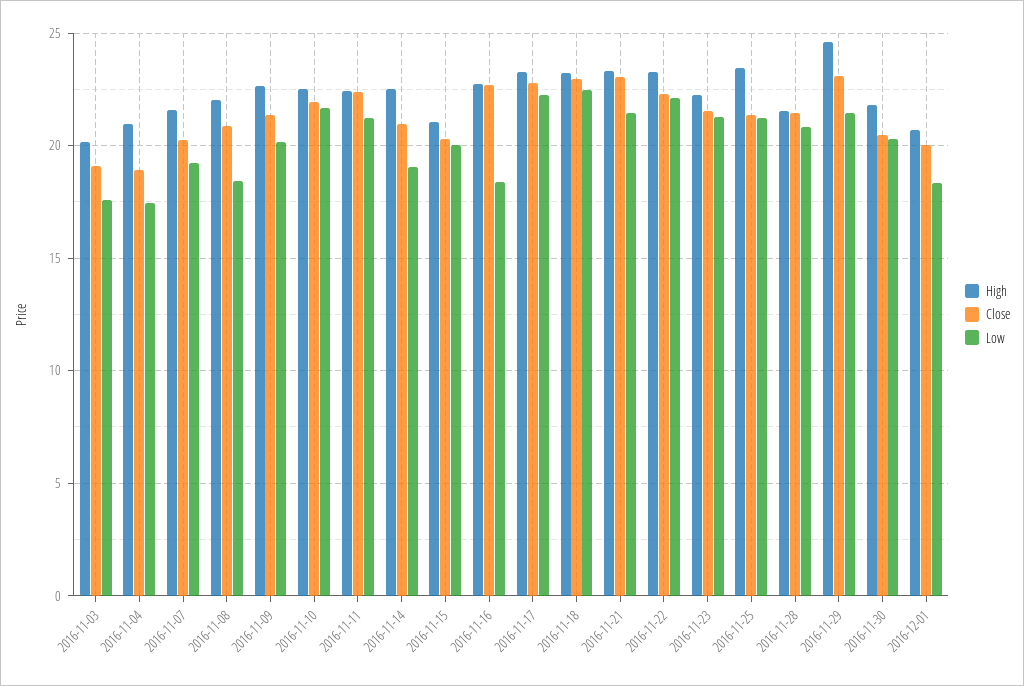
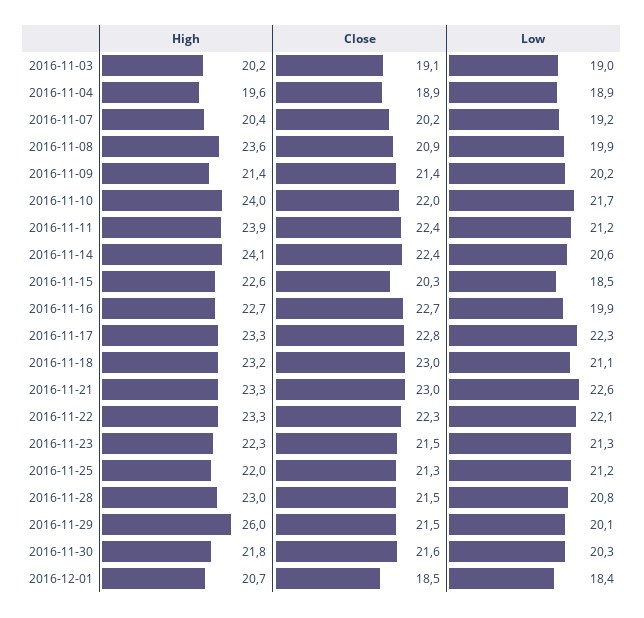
  {
    "High": {
      "2016-11-03": 20.2,
-     "2016-11-04": 21,
+     "2016-11-04": 19.6,
-     "2016-11-07": 21.5,
+     "2016-11-07": 20.4,
-     "2016-11-08": 22,
+     "2016-11-08": 23.6,
-     "2016-11-09": 22.5,
+     "2016-11-09": 21.4,
-     "2016-11-10": 22.5,
+     "2016-11-10": 24,
-     "2016-11-11": 22.5,
+     "2016-11-11": 23.9,
-     "2016-11-14": 22.5,
+     "2016-11-14": 24.1,
-     "2016-11-15": 21,
+     "2016-11-15": 22.6,
      "2016-11-16": 22.7,
      "2016-11-17": 23.3,
      "2016-11-18": 23.2,
      "2016-11-21": 23.3,
      "2016-11-22": 23.3,
      "2016-11-23": 22.3,
-     "2016-11-25": 23.5,
+     "2016-11-25": 22,
-     "2016-11-28": 21.5,
+     "2016-11-28": 23,
-     "2016-11-29": 24.5,
+     "2016-11-29": 26,
      "2016-11-30": 21.8,
      "2016-12-01": 20.7
    },
    "Close": {
      "2016-11-03": 19.1,
      "2016-11-04": 18.9,
      "2016-11-07": 20.2,
      "2016-11-08": 20.9,
      "2016-11-09": 21.4,
      "2016-11-10": 22,
      "2016-11-11": 22.4,
-     "2016-11-14": 21,
+     "2016-11-14": 22.4,
      "2016-11-15": 20.3,
      "2016-11-16": 22.7,
      "2016-11-17": 22.8,
      "2016-11-18": 23,
      "2016-11-21": 23,
      "2016-11-22": 22.3,
      "2016-11-23": 21.5,
      "2016-11-25": 21.3,
      "2016-11-28": 21.5,
-     "2016-11-29": 23,
+     "2016-11-29": 21.5,
-     "2016-11-30": 20.5,
+     "2016-11-30": 21.6,
-     "2016-12-01": 20
+     "2016-12-01": 18.5
    },
    "Low": {
-     "2016-11-03": 17.5,
+     "2016-11-03": 19,
-     "2016-11-04": 17.5,
+     "2016-11-04": 18.9,
      "2016-11-07": 19.2,
-     "2016-11-08": 18.5,
+     "2016-11-08": 19.9,
      "2016-11-09": 20.2,
      "2016-11-10": 21.7,
      "2016-11-11": 21.2,
-     "2016-11-14": 19,
+     "2016-11-14": 20.6,
-     "2016-11-15": 20,
+     "2016-11-15": 18.5,
-     "2016-11-16": 18.5,
+     "2016-11-16": 19.9,
      "2016-11-17": 22.3,
-     "2016-11-18": 22.5,
+     "2016-11-18": 21.1,
-     "2016-11-21": 21.5,
+     "2016-11-21": 22.6,
      "2016-11-22": 22.1,
      "2016-11-23": 21.3,
      "2016-11-25": 21.2,
      "2016-11-28": 20.8,
-     "2016-11-29": 21.5,
+     "2016-11-29": 20.1,
      "2016-11-30": 20.3,
      "2016-12-01": 18.4
    }
  }

